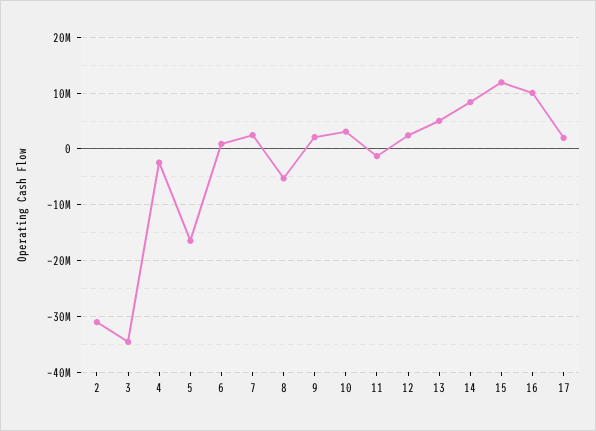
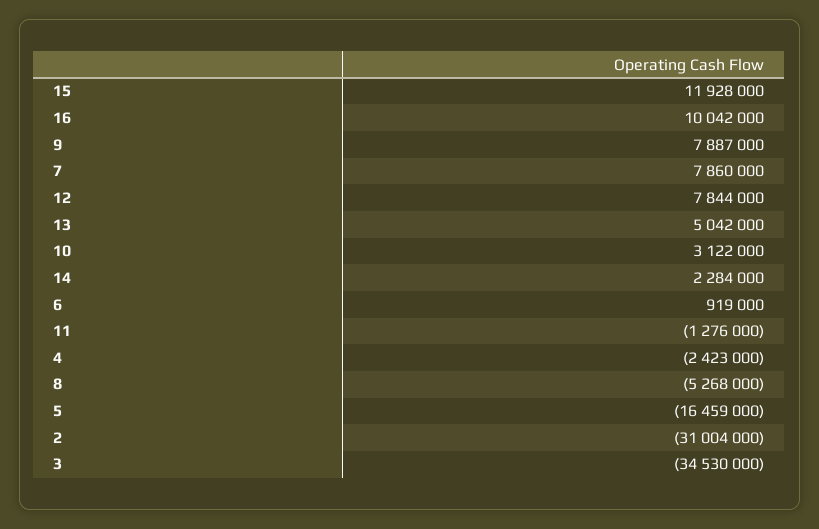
  {
    "2": -31004000,
    "3": -34530000,
    "4": -2423000,
    "5": -16459000,
    "6": 919000,
-   "7": 2000000,
+   "7": 7860000,
    "8": -5268000,
-   "9": 2000000,
+   "9": 7887000,
    "10": 3122000,
    "11": -1276000,
-   "12": 2000000,
+   "12": 7844000,
    "13": 5042000,
-   "14": 8000000,
+   "14": 2284000,
    "15": 11928000,
-   "16": 10042000,
+   "16": 10042000
-   "17": 2000000
  }

